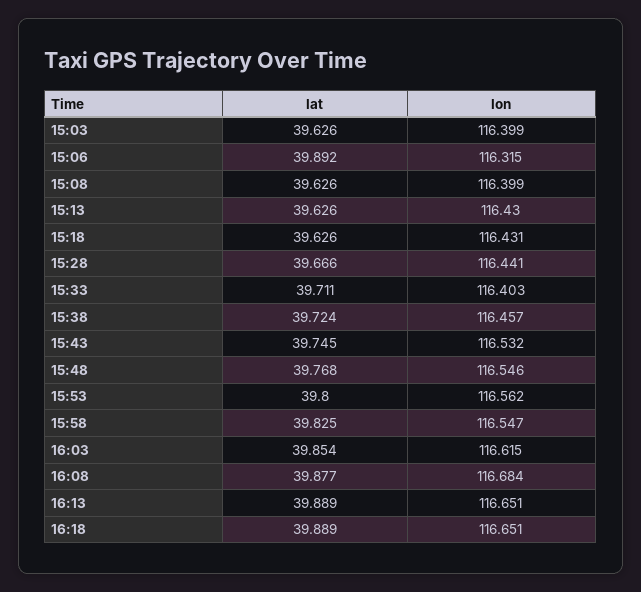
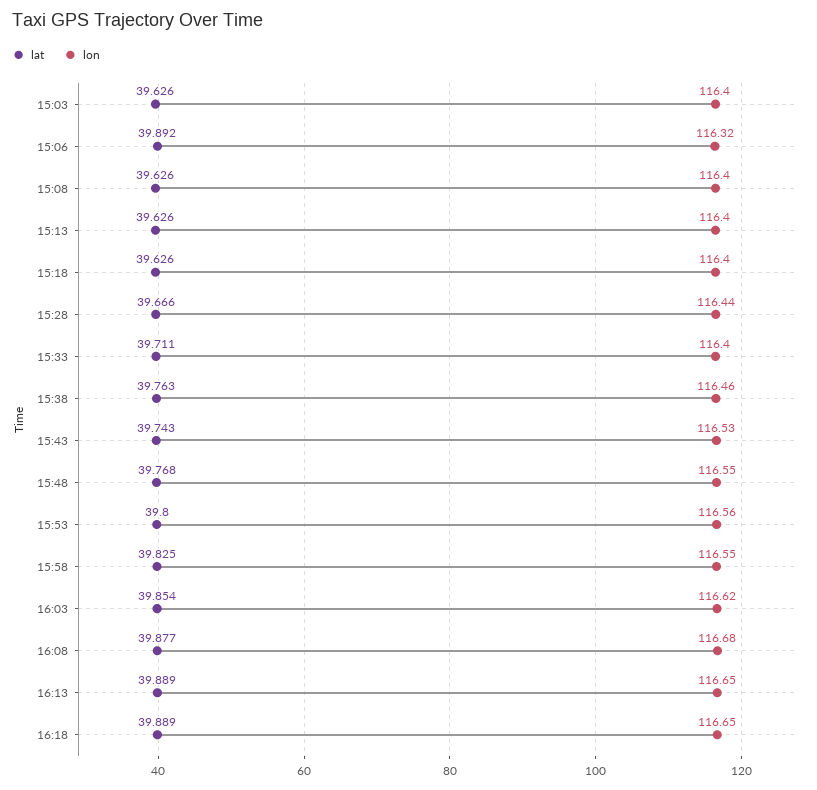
  {
    "lat": {
      "15:03": 39.626,
      "15:06": 39.892,
      "15:08": 39.626,
      "15:13": 39.626,
      "15:18": 39.626,
      "15:28": 39.666,
      "15:33": 39.711,
-     "15:38": 39.724,
+     "15:38": 39.763,
-     "15:43": 39.745,
+     "15:43": 39.743,
      "15:48": 39.768,
      "15:53": 39.8,
      "15:58": 39.825,
      "16:03": 39.854,
      "16:08": 39.877,
      "16:13": 39.889,
      "16:18": 39.889
    },
    "lon": {
      "15:03": 116.399,
      "15:06": 116.315,
      "15:08": 116.399,
-     "15:13": 116.43,
+     "15:13": 116.4,
-     "15:18": 116.431,
+     "15:18": 116.4,
      "15:28": 116.441,
      "15:33": 116.403,
      "15:38": 116.457,
      "15:43": 116.532,
      "15:48": 116.546,
      "15:53": 116.562,
      "15:58": 116.547,
      "16:03": 116.615,
      "16:08": 116.684,
      "16:13": 116.651,
      "16:18": 116.651
    }
  }

